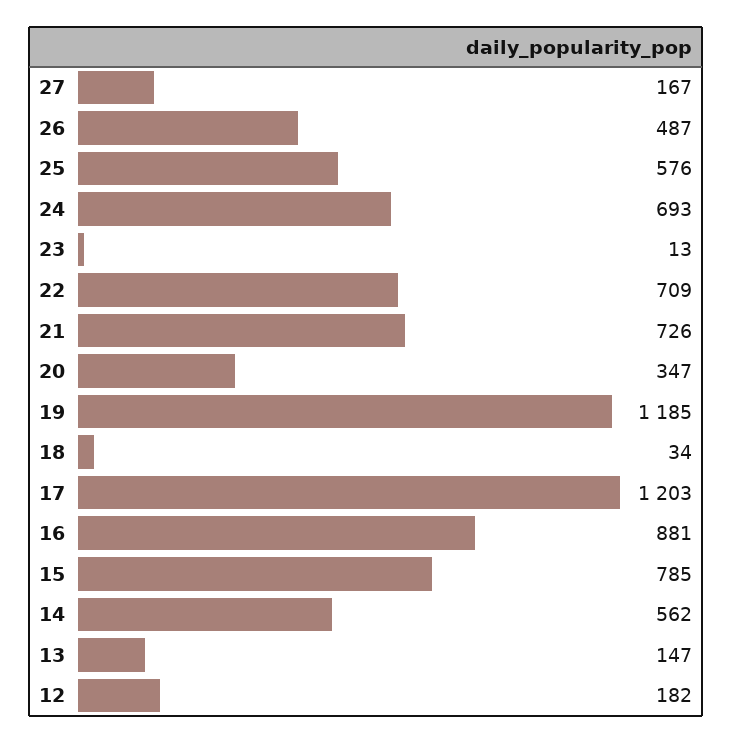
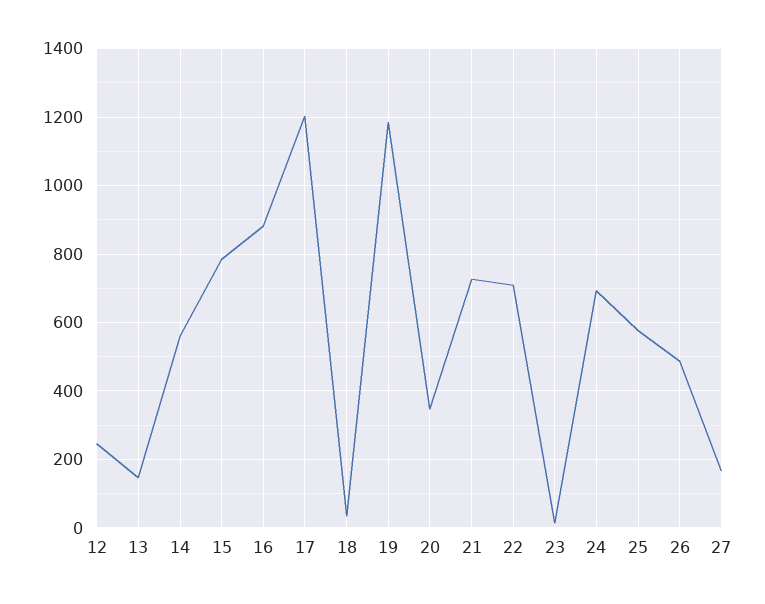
  {
    "27": 167,
    "26": 487,
    "25": 576,
    "24": 693,
    "23": 13,
    "22": 709,
    "21": 726,
    "20": 347,
    "19": 1185,
    "18": 34,
    "17": 1203,
    "16": 881,
    "15": 785,
    "14": 562,
    "13": 147,
-   "12": 182
+   "12": 240
  }

